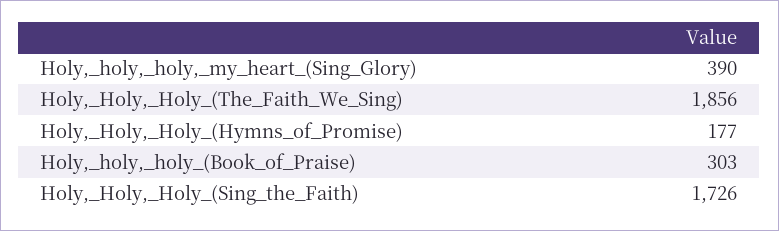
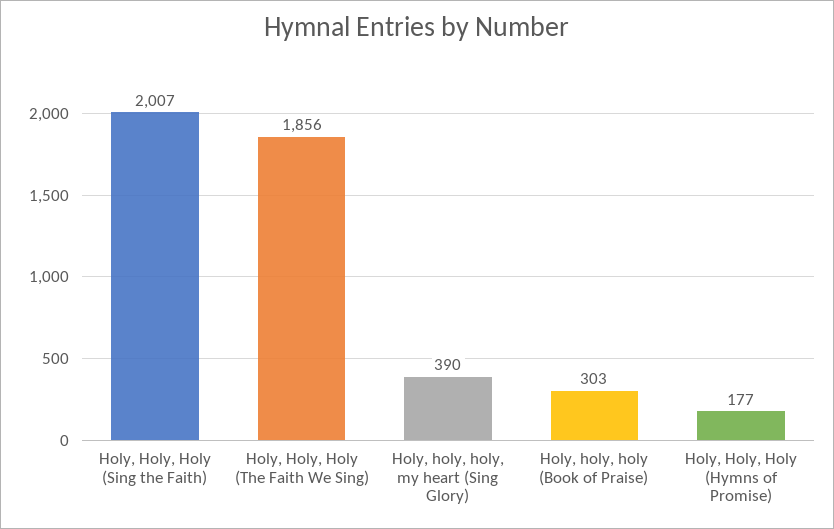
  {
    "Holy,_holy,_holy,_my_heart_(Sing_Glory)": 390,
    "Holy,_Holy,_Holy_(The_Faith_We_Sing)": 1856,
    "Holy,_Holy,_Holy_(Hymns_of_Promise)": 177,
    "Holy,_holy,_holy_(Book_of_Praise)": 303,
-   "Holy,_Holy,_Holy_(Sing_the_Faith)": 1726
+   "Holy,_Holy,_Holy_(Sing_the_Faith)": 2007
  }

